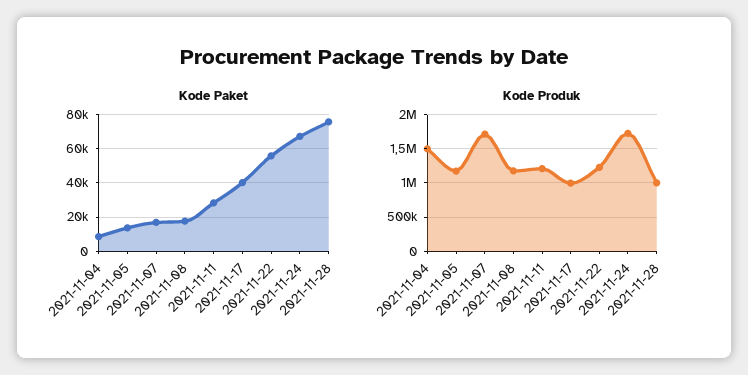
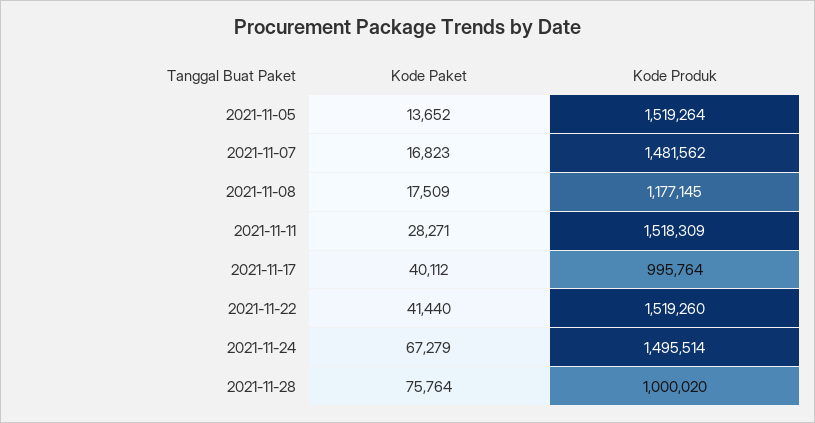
  {
    "Kode Paket": {
-     "2021-11-04": 10000,
      "2021-11-05": 13652,
      "2021-11-07": 16823,
      "2021-11-08": 17509,
      "2021-11-11": 28271,
      "2021-11-17": 40112,
-     "2021-11-22": 55000,
+     "2021-11-22": 41440,
      "2021-11-24": 67279,
      "2021-11-28": 75764
    },
    "Kode Produk": {
-     "2021-11-04": 1500000,
-     "2021-11-05": 1200000,
+     "2021-11-05": 1519264,
-     "2021-11-07": 1700000,
+     "2021-11-07": 1481562,
      "2021-11-08": 1177145,
-     "2021-11-11": 1200000,
+     "2021-11-11": 1518309,
      "2021-11-17": 995764,
-     "2021-11-22": 1200000,
+     "2021-11-22": 1519260,
-     "2021-11-24": 1700000,
+     "2021-11-24": 1495514,
      "2021-11-28": 1000020
    }
  }

